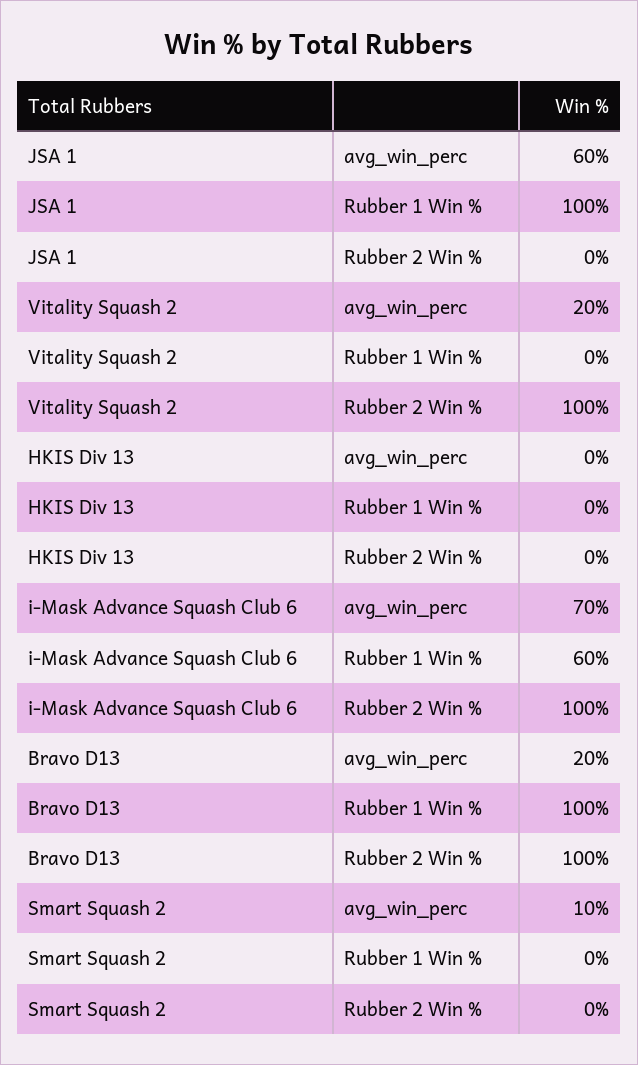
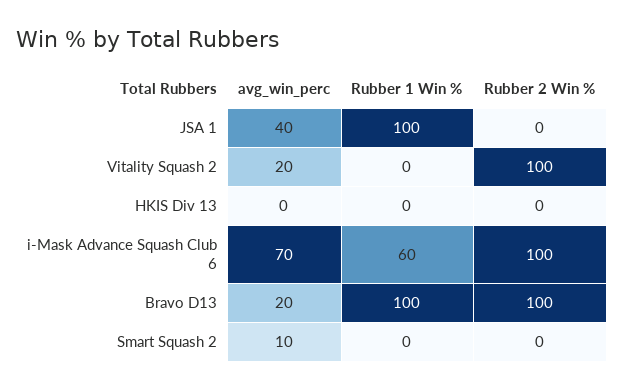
  {
    "JSA 1": {
-     "avg_win_perc": 60,
+     "avg_win_perc": 40,
      "Rubber 1 Win %": 100,
      "Rubber 2 Win %": 0
    },
    "Vitality Squash 2": {
      "avg_win_perc": 20,
      "Rubber 1 Win %": 0,
      "Rubber 2 Win %": 100
    },
    "HKIS Div 13": {
      "avg_win_perc": 0,
      "Rubber 1 Win %": 0,
      "Rubber 2 Win %": 0
    },
    "i-Mask Advance Squash Club 6": {
      "avg_win_perc": 70,
      "Rubber 1 Win %": 60,
      "Rubber 2 Win %": 100
    },
    "Bravo D13": {
      "avg_win_perc": 20,
      "Rubber 1 Win %": 100,
      "Rubber 2 Win %": 100
    },
    "Smart Squash 2": {
      "avg_win_perc": 10,
      "Rubber 1 Win %": 0,
      "Rubber 2 Win %": 0
    }
  }

